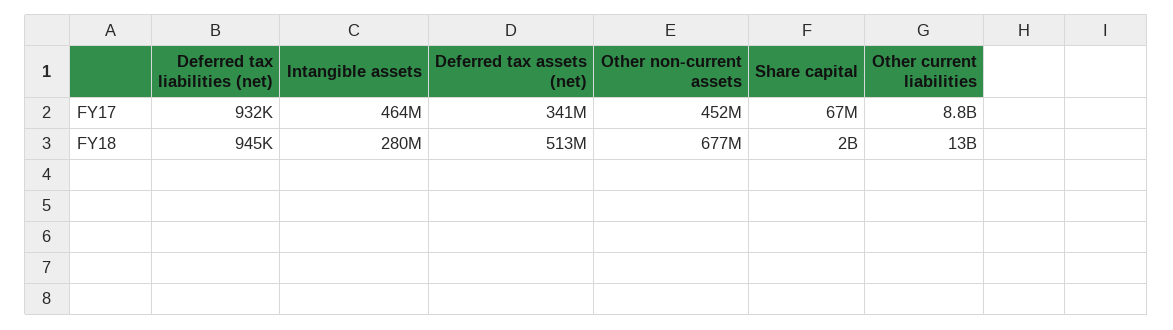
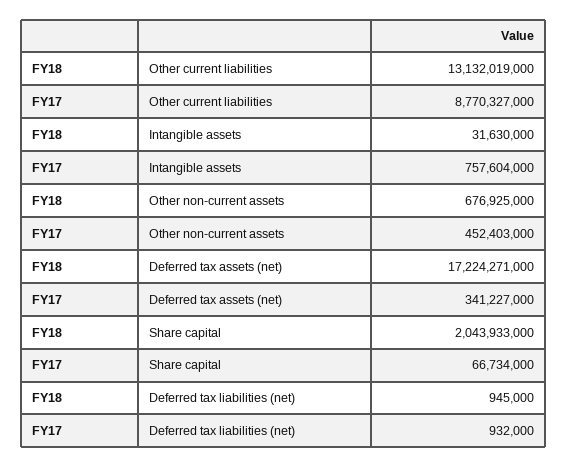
  {
    "Deferred tax liabilities (net)": {
      "FY17": 932000,
      "FY18": 945000
    },
    "Intangible assets": {
-     "FY17": 464000000,
+     "FY17": 757604000,
-     "FY18": 280000000
+     "FY18": 31630000
    },
    "Deferred tax assets (net)": {
      "FY17": 341227000,
-     "FY18": 513000000
+     "FY18": 17224271000
    },
    "Other non-current assets": {
      "FY17": 452403000,
      "FY18": 676925000
    },
    "Share capital": {
      "FY17": 66734000,
      "FY18": 2043933000
    },
    "Other current liabilities": {
      "FY17": 8770327000,
      "FY18": 13132019000
    }
  }

